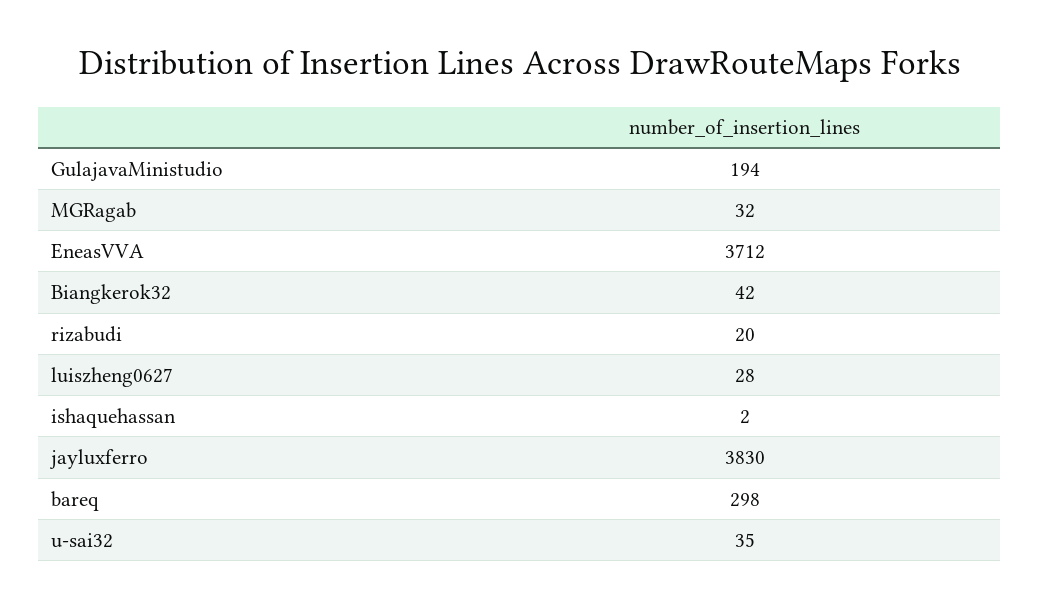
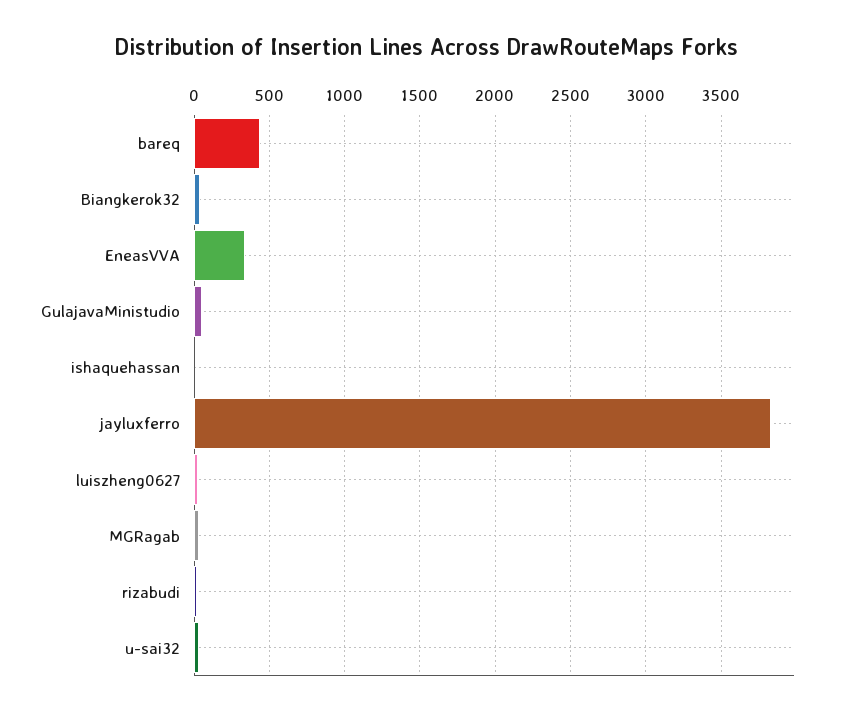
  {
-   "GulajavaMinistudio": 194,
+   "GulajavaMinistudio": 50,
    "MGRagab": 32,
-   "EneasVVA": 3712,
+   "EneasVVA": 350,
    "Biangkerok32": 42,
    "rizabudi": 20,
    "luiszheng0627": 28,
    "ishaquehassan": 2,
    "jayluxferro": 3830,
-   "bareq": 298,
+   "bareq": 450,
    "u-sai32": 35
  }

